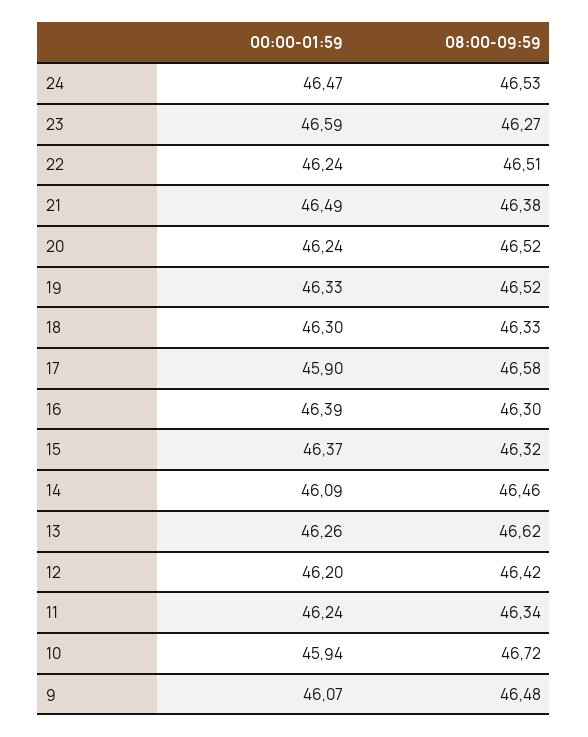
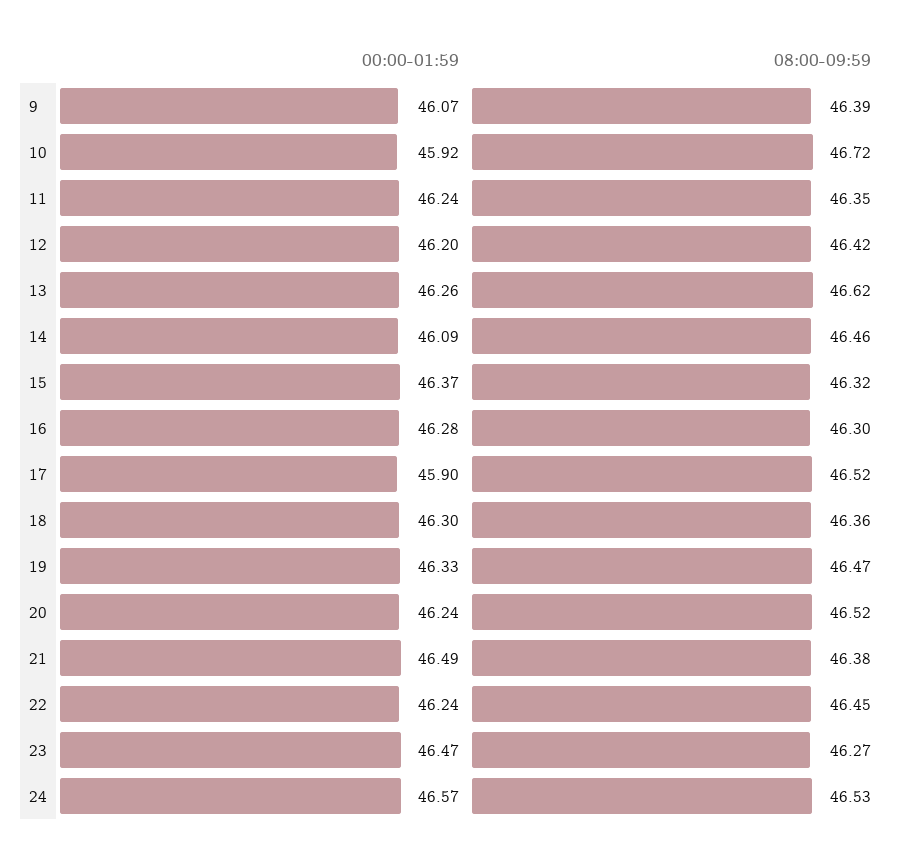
  {
    "00:00-01:59": {
-     "24": 46.47,
+     "24": 46.57,
-     "23": 46.59,
+     "23": 46.47,
      "22": 46.24,
      "21": 46.49,
      "20": 46.24,
      "19": 46.33,
      "18": 46.3,
      "17": 45.9,
-     "16": 46.39,
+     "16": 46.28,
      "15": 46.37,
      "14": 46.09,
      "13": 46.26,
      "12": 46.2,
      "11": 46.24,
-     "10": 45.94,
+     "10": 45.92,
      "9": 46.07
    },
    "08:00-09:59": {
      "24": 46.53,
      "23": 46.27,
-     "22": 46.51,
+     "22": 46.45,
      "21": 46.38,
      "20": 46.52,
-     "19": 46.52,
+     "19": 46.47,
-     "18": 46.33,
+     "18": 46.36,
-     "17": 46.58,
+     "17": 46.52,
      "16": 46.3,
      "15": 46.32,
      "14": 46.46,
      "13": 46.62,
      "12": 46.42,
-     "11": 46.34,
+     "11": 46.35,
      "10": 46.72,
-     "9": 46.48
+     "9": 46.39
    }
  }

